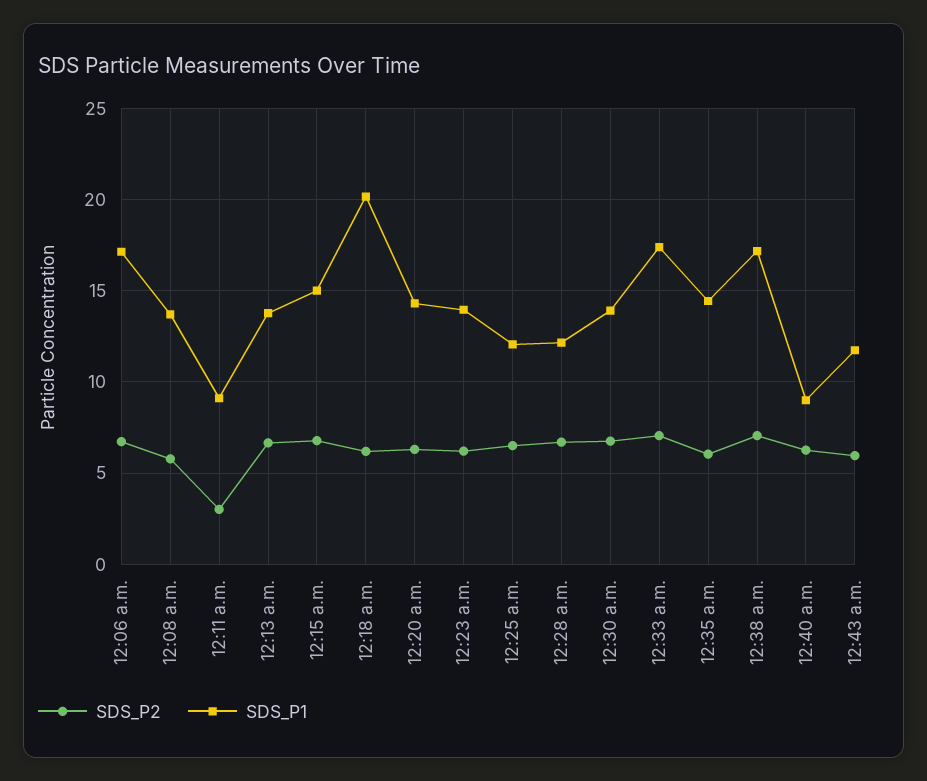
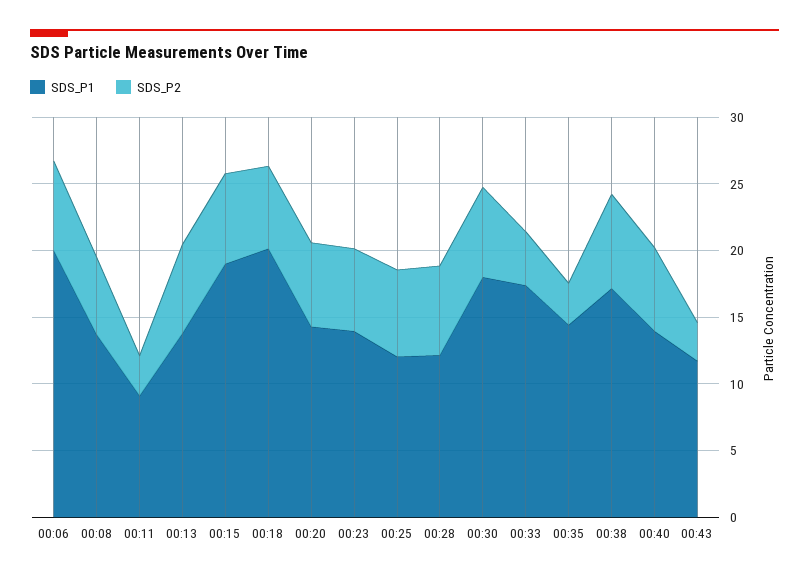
  {
    "SDS_P2": {
      "12:06 a.m.": 6.5,
      "12:08 a.m.": 6,
      "12:11 a.m.": 3,
      "12:13 a.m.": 6.5,
      "12:15 a.m.": 7,
      "12:18 a.m.": 6,
      "12:20 a.m.": 6.5,
      "12:23 a.m.": 6,
      "12:25 a.m.": 6.5,
      "12:28 a.m.": 6.5,
      "12:30 a.m.": 7,
-     "12:33 a.m.": 7,
+     "12:33 a.m.": 4,
-     "12:35 a.m.": 6,
+     "12:35 a.m.": 3,
      "12:38 a.m.": 7,
      "12:40 a.m.": 6.5,
-     "12:43 a.m.": 6
+     "12:43 a.m.": 3
    },
    "SDS_P1": {
-     "12:06 a.m.": 17,
+     "12:06 a.m.": 20,
      "12:08 a.m.": 13.5,
      "12:11 a.m.": 9,
      "12:13 a.m.": 14,
-     "12:15 a.m.": 15,
+     "12:15 a.m.": 19,
      "12:18 a.m.": 20,
      "12:20 a.m.": 14.5,
      "12:23 a.m.": 14,
      "12:25 a.m.": 12,
      "12:28 a.m.": 12,
-     "12:30 a.m.": 14,
+     "12:30 a.m.": 18,
      "12:33 a.m.": 17.5,
      "12:35 a.m.": 14.5,
      "12:38 a.m.": 17,
-     "12:40 a.m.": 9,
+     "12:40 a.m.": 14,
      "12:43 a.m.": 11.5
    }
  }

